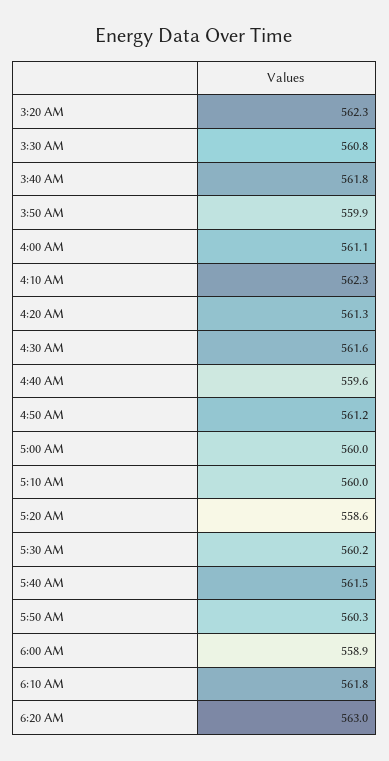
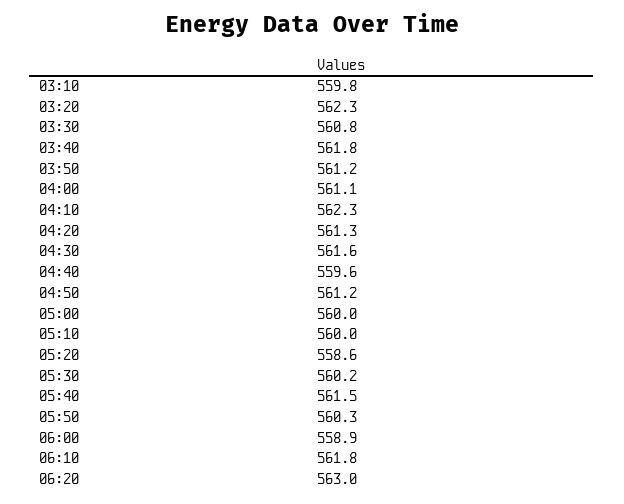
  {
    "3:20 AM": 562.3,
    "3:30 AM": 560.8,
    "3:40 AM": 561.8,
-   "3:50 AM": 559.9,
+   "3:50 AM": 561.2,
    "4:00 AM": 561.1,
    "4:10 AM": 562.3,
    "4:20 AM": 561.3,
    "4:30 AM": 561.6,
    "4:40 AM": 559.6,
    "4:50 AM": 561.2,
    "5:00 AM": 560,
    "5:10 AM": 560,
    "5:20 AM": 558.6,
    "5:30 AM": 560.2,
    "5:40 AM": 561.5,
    "5:50 AM": 560.3,
    "6:00 AM": 558.9,
    "6:10 AM": 561.8,
-   "6:20 AM": 563
+   "6:20 AM": 563,
+   "03:10": 559.8
  }

